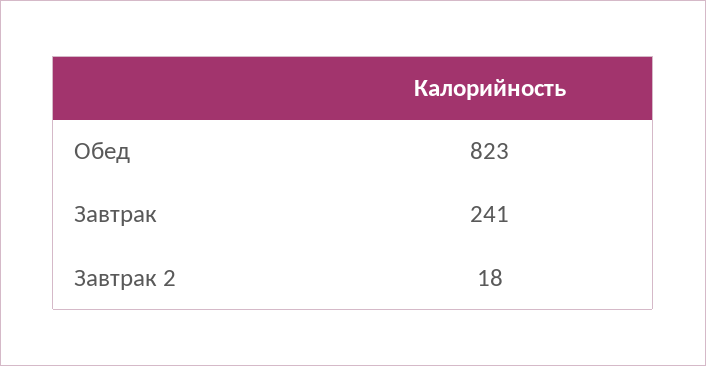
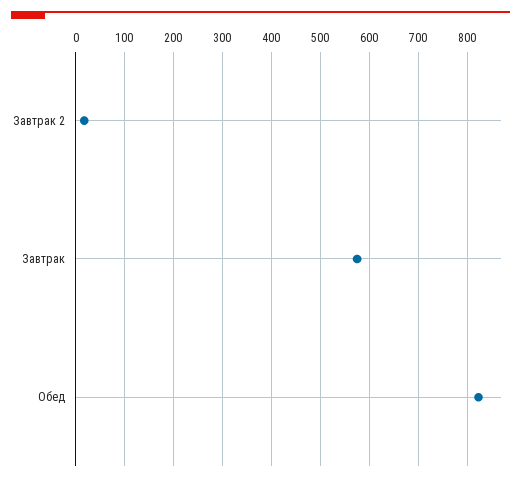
  {
    "Обед": 823,
-   "Завтрак": 241,
+   "Завтрак": 580,
    "Завтрак 2": 18
  }

